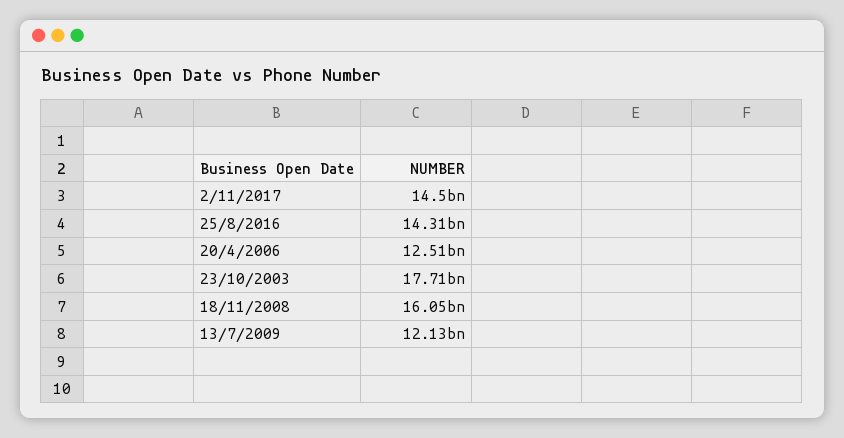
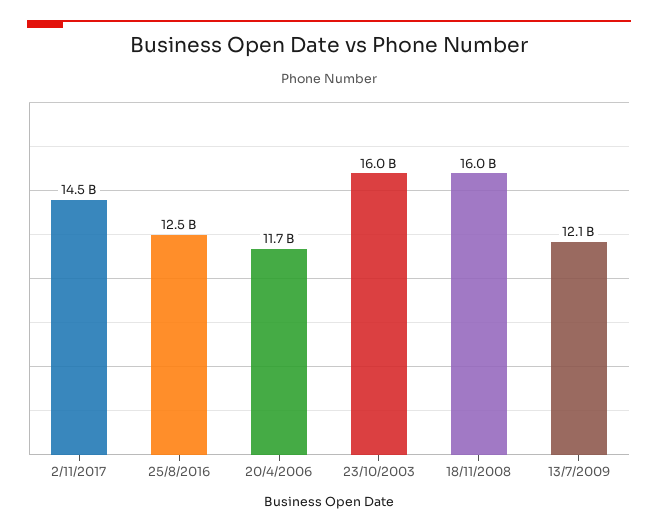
  {
    "2/11/2017": 14500000000,
-   "25/8/2016": 14310000000,
+   "25/8/2016": 12500000000,
-   "20/4/2006": 12510000000,
+   "20/4/2006": 11700000000,
-   "23/10/2003": 17710000000,
+   "23/10/2003": 16000000000,
    "18/11/2008": 16050000000,
    "13/7/2009": 12130000000
  }

